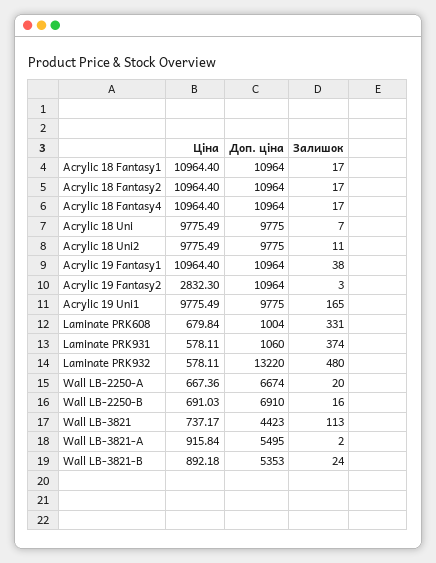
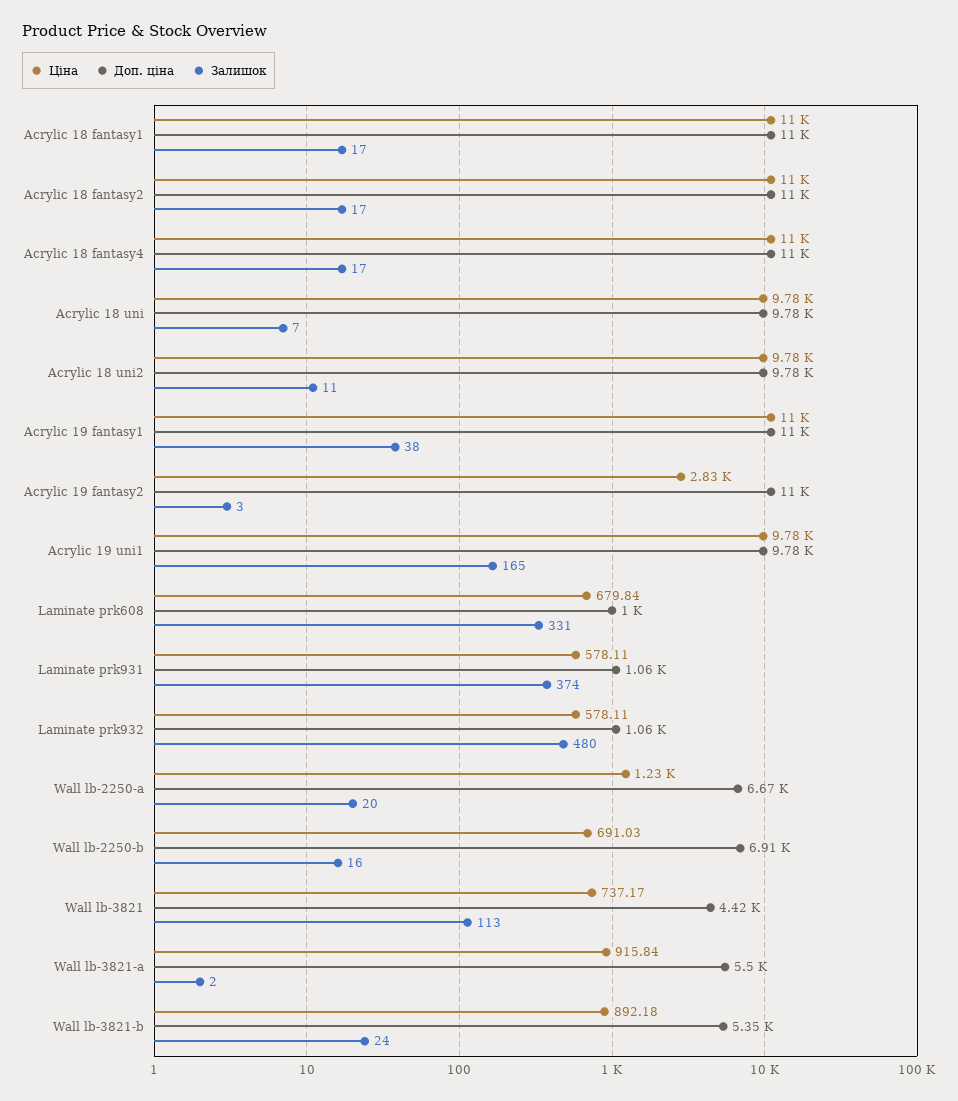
  {
    "Ціна": {
      "Acrylic 18 Fantasy1": 10964.4,
      "Acrylic 18 Fantasy2": 10964.4,
      "Acrylic 18 Fantasy4": 10964.4,
      "Acrylic 18 Uni": 9775.49,
      "Acrylic 18 Uni2": 9775.49,
      "Acrylic 19 Fantasy1": 10964.4,
      "Acrylic 19 Fantasy2": 2832.3,
      "Acrylic 19 Uni1": 9775.49,
      "Laminate PRK608": 679.84,
      "Laminate PRK931": 578.11,
      "Laminate PRK932": 578.11,
-     "Wall LB-2250-A": 667.36,
+     "Wall LB-2250-A": 1230,
      "Wall LB-2250-B": 691.03,
      "Wall LB-3821": 737.17,
      "Wall LB-3821-A": 915.84,
      "Wall LB-3821-B": 892.18
    },
    "Доп. ціна": {
      "Acrylic 18 Fantasy1": 10964,
      "Acrylic 18 Fantasy2": 10964,
      "Acrylic 18 Fantasy4": 10964,
      "Acrylic 18 Uni": 9775,
      "Acrylic 18 Uni2": 9775,
      "Acrylic 19 Fantasy1": 10964,
      "Acrylic 19 Fantasy2": 10964,
      "Acrylic 19 Uni1": 9775,
      "Laminate PRK608": 1004,
      "Laminate PRK931": 1060,
-     "Laminate PRK932": 13220,
+     "Laminate PRK932": 1060,
      "Wall LB-2250-A": 6674,
      "Wall LB-2250-B": 6910,
      "Wall LB-3821": 4423,
      "Wall LB-3821-A": 5495,
      "Wall LB-3821-B": 5353
    },
    "Залишок": {
      "Acrylic 18 Fantasy1": 17,
      "Acrylic 18 Fantasy2": 17,
      "Acrylic 18 Fantasy4": 17,
      "Acrylic 18 Uni": 7,
      "Acrylic 18 Uni2": 11,
      "Acrylic 19 Fantasy1": 38,
      "Acrylic 19 Fantasy2": 3,
      "Acrylic 19 Uni1": 165,
      "Laminate PRK608": 331,
      "Laminate PRK931": 374,
      "Laminate PRK932": 480,
      "Wall LB-2250-A": 20,
      "Wall LB-2250-B": 16,
      "Wall LB-3821": 113,
      "Wall LB-3821-A": 2,
      "Wall LB-3821-B": 24
    }
  }

